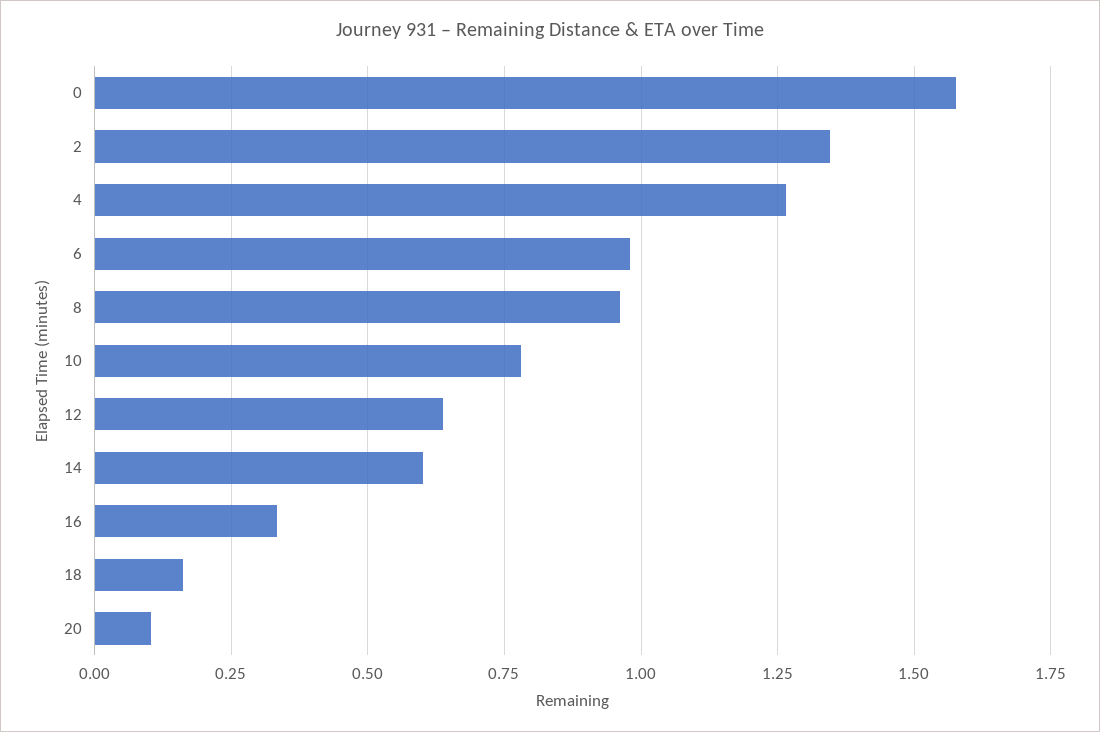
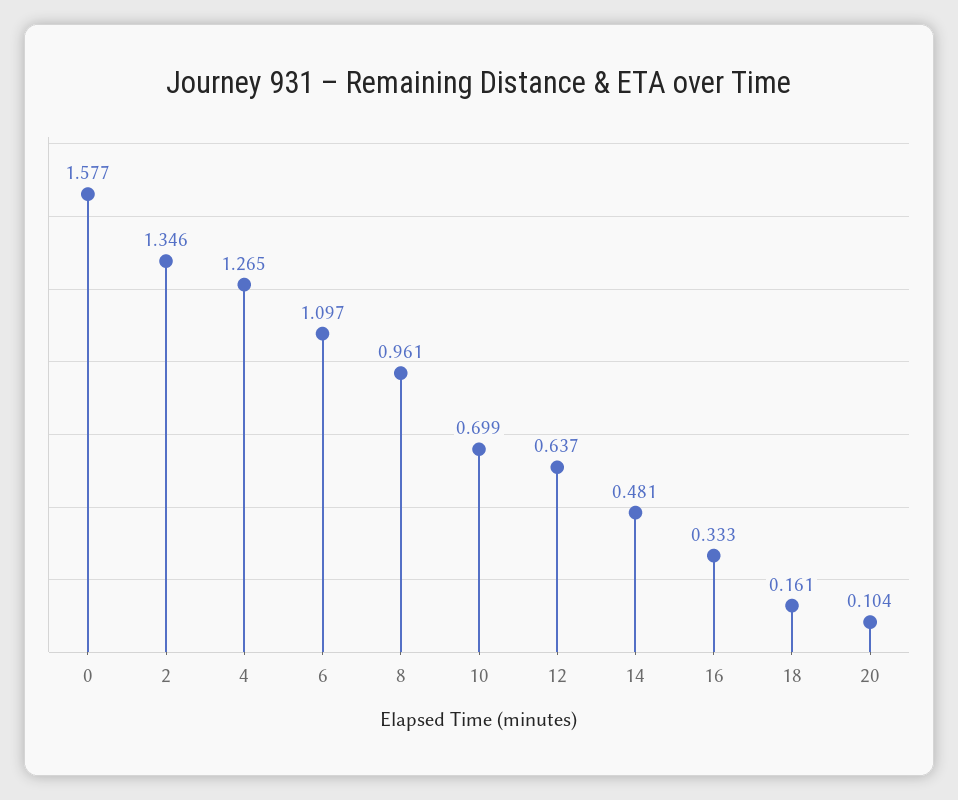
  {
    "0": 1.577,
    "2": 1.346,
    "4": 1.265,
-   "6": 0.975,
+   "6": 1.097,
    "8": 0.961,
-   "10": 0.775,
+   "10": 0.699,
    "12": 0.637,
-   "14": 0.6,
+   "14": 0.481,
    "16": 0.333,
    "18": 0.161,
    "20": 0.104
  }

